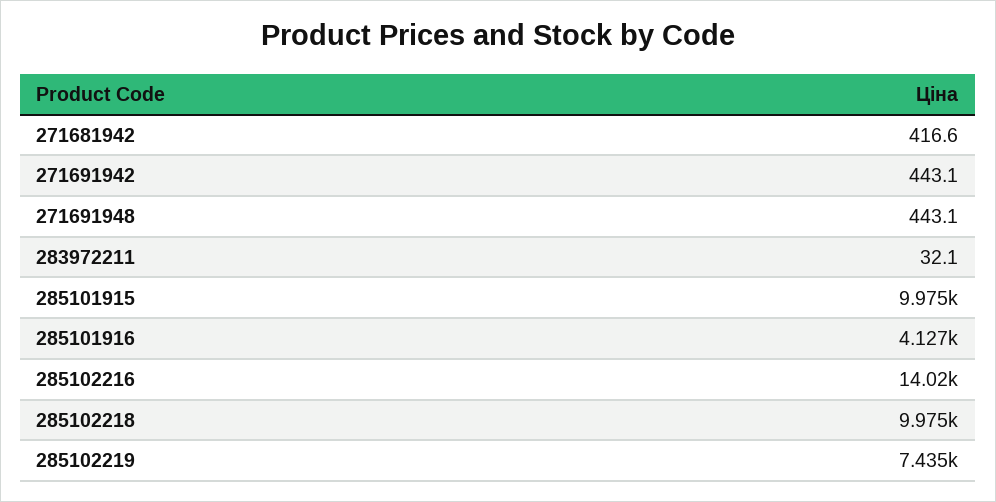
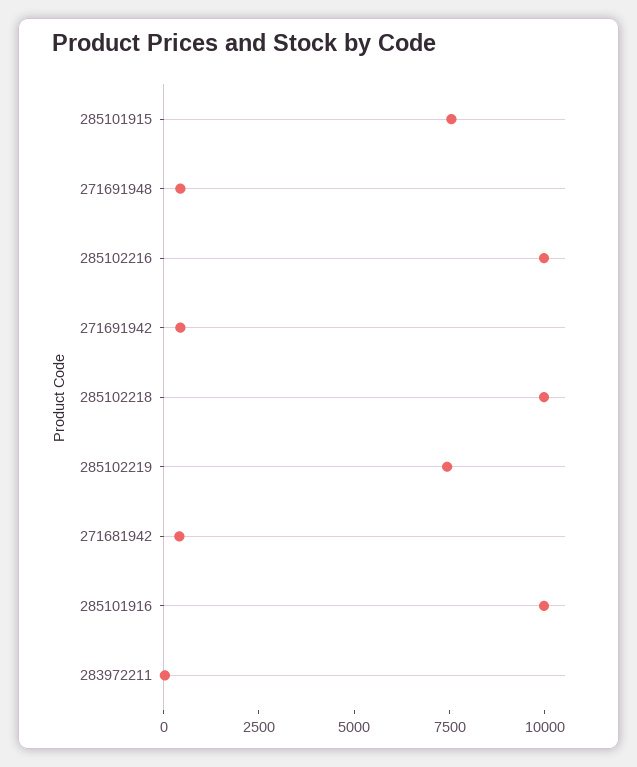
  {
    "271681942": 416.6,
    "271691942": 443.1,
    "271691948": 443.1,
    "283972211": 32.1,
-   "285101915": 9975,
+   "285101915": 7500,
-   "285101916": 4127,
+   "285101916": 10000,
-   "285102216": 14020,
+   "285102216": 10000,
    "285102218": 9975,
    "285102219": 7435
  }

